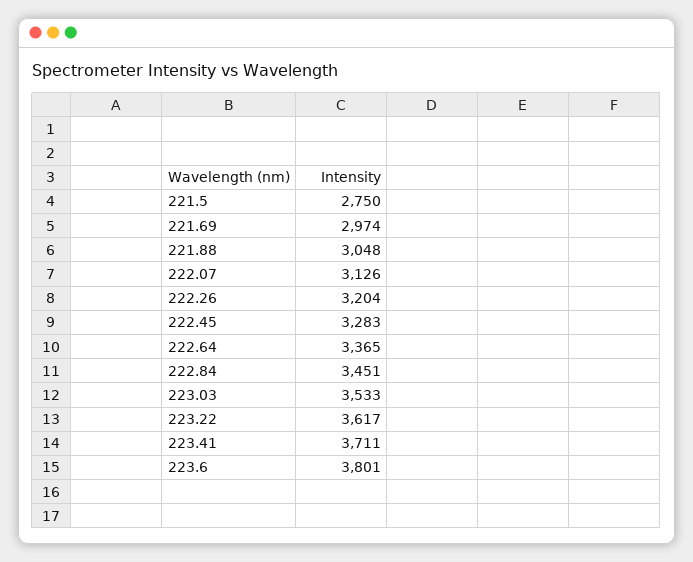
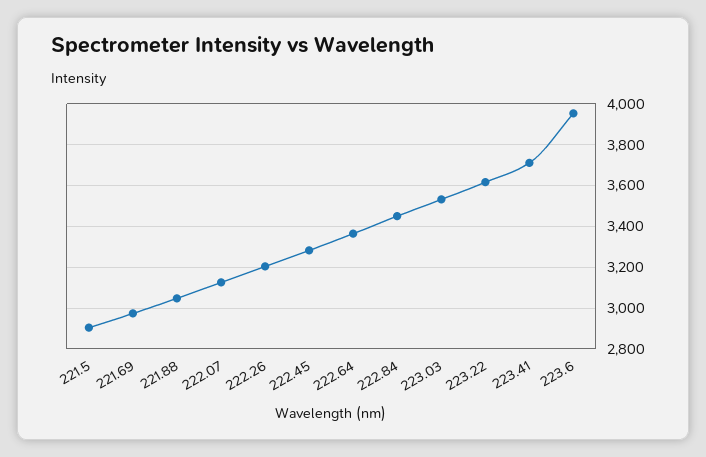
  {
-   "221.5": 2750,
+   "221.5": 2900,
    "221.69": 2974,
    "221.88": 3048,
    "222.07": 3126,
    "222.26": 3204,
    "222.45": 3283,
    "222.64": 3365,
    "222.84": 3451,
    "223.03": 3533,
    "223.22": 3617,
    "223.41": 3711,
-   "223.6": 3801
+   "223.6": 3950
  }

